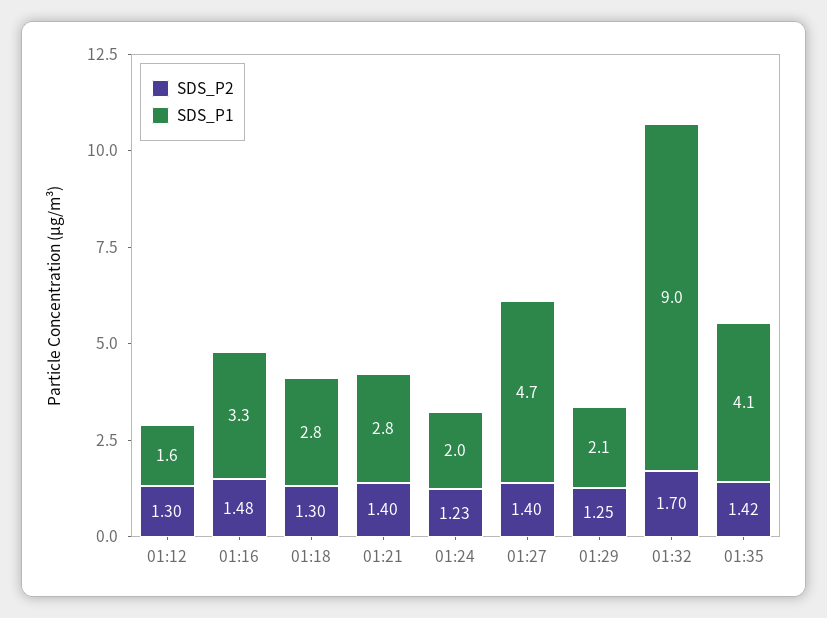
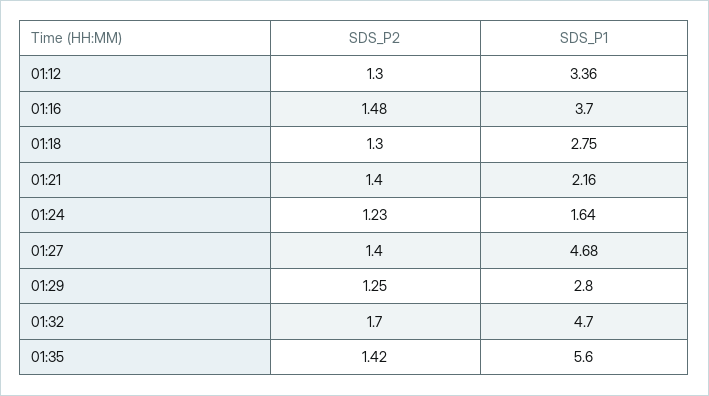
  {
    "SDS_P2": {
      "01:12": 1.3,
      "01:16": 1.48,
      "01:18": 1.3,
      "01:21": 1.4,
      "01:24": 1.23,
      "01:27": 1.4,
      "01:29": 1.25,
      "01:32": 1.7,
      "01:35": 1.42
    },
    "SDS_P1": {
-     "01:12": 1.6,
+     "01:12": 3.36,
-     "01:16": 3.3,
+     "01:16": 3.7,
      "01:18": 2.75,
-     "01:21": 2.8,
+     "01:21": 2.16,
-     "01:24": 2,
+     "01:24": 1.64,
      "01:27": 4.68,
-     "01:29": 2.1,
+     "01:29": 2.8,
-     "01:32": 9,
+     "01:32": 4.7,
-     "01:35": 4.1
+     "01:35": 5.6
    }
  }

